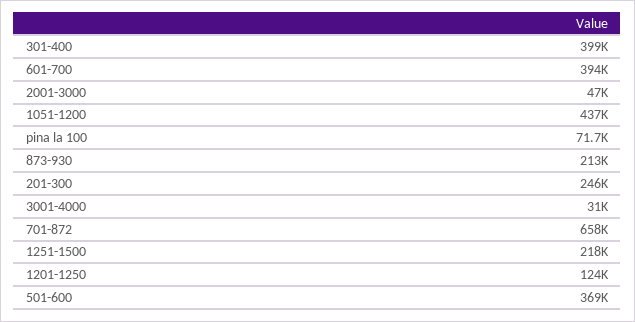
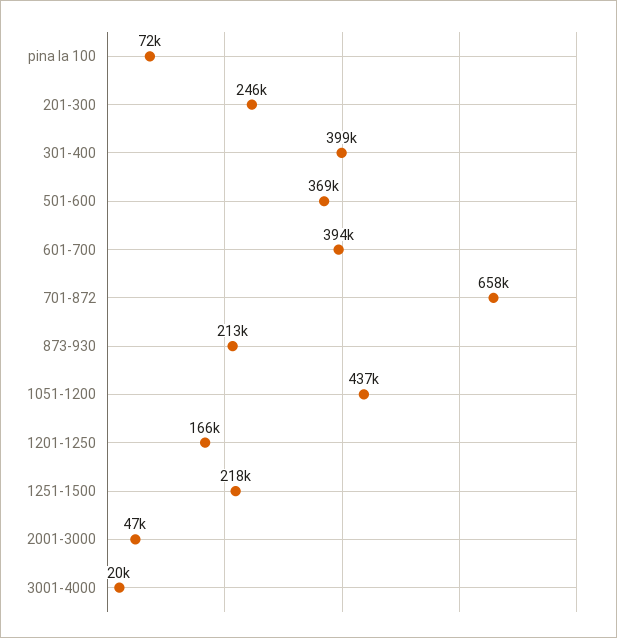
  {
    "301-400": 399000,
    "601-700": 394000,
    "2001-3000": 47000,
    "1051-1200": 437000,
    "pina la 100": 71700,
    "873-930": 213000,
    "201-300": 246000,
-   "3001-4000": 31000,
+   "3001-4000": 20000,
    "701-872": 658000,
    "1251-1500": 218000,
-   "1201-1250": 124000,
+   "1201-1250": 166000,
    "501-600": 369000
  }

